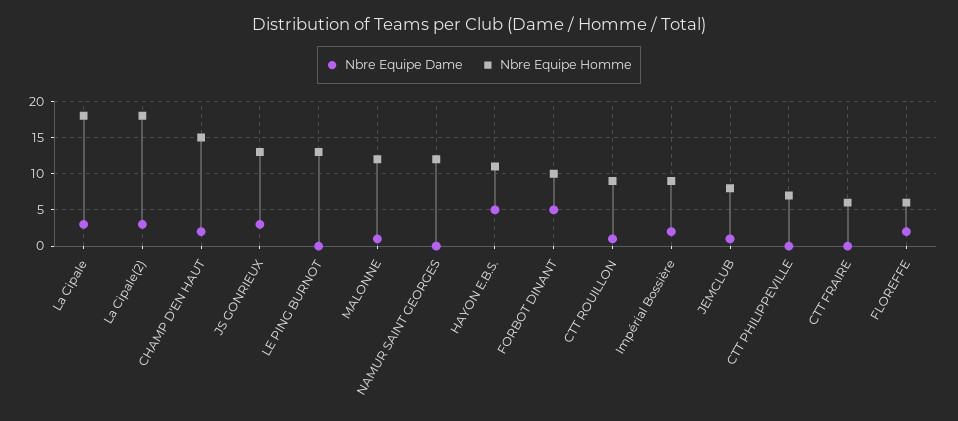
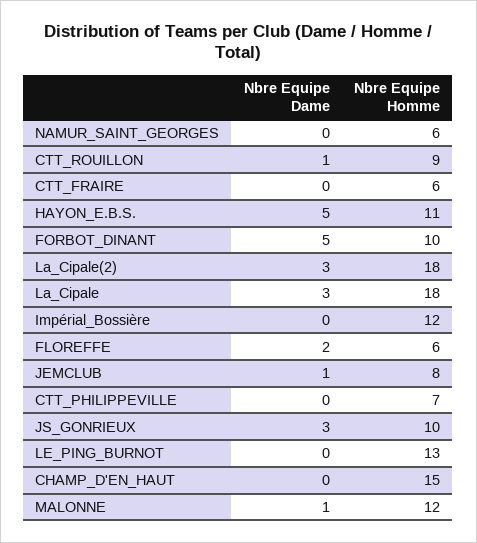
  {
    "Nbre Equipe Dame": {
      "La Cipale": 3,
      "La Cipale(2)": 3,
-     "CHAMP D'EN HAUT": 2,
+     "CHAMP D'EN HAUT": 0,
      "JS GONRIEUX": 3,
      "LE PING BURNOT": 0,
      "MALONNE": 1,
      "NAMUR SAINT GEORGES": 0,
      "HAYON E.B.S.": 5,
      "FORBOT DINANT": 5,
      "CTT ROUILLON": 1,
-     "Impérial Bossière": 2,
+     "Impérial Bossière": 0,
      "JEMCLUB": 1,
      "CTT PHILIPPEVILLE": 0,
      "CTT FRAIRE": 0,
      "FLOREFFE": 2
    },
    "Nbre Equipe Homme": {
      "La Cipale": 18,
      "La Cipale(2)": 18,
      "CHAMP D'EN HAUT": 15,
-     "JS GONRIEUX": 13,
+     "JS GONRIEUX": 10,
      "LE PING BURNOT": 13,
      "MALONNE": 12,
-     "NAMUR SAINT GEORGES": 12,
+     "NAMUR SAINT GEORGES": 6,
      "HAYON E.B.S.": 11,
      "FORBOT DINANT": 10,
      "CTT ROUILLON": 9,
-     "Impérial Bossière": 9,
+     "Impérial Bossière": 12,
      "JEMCLUB": 8,
      "CTT PHILIPPEVILLE": 7,
      "CTT FRAIRE": 6,
      "FLOREFFE": 6
    }
  }

